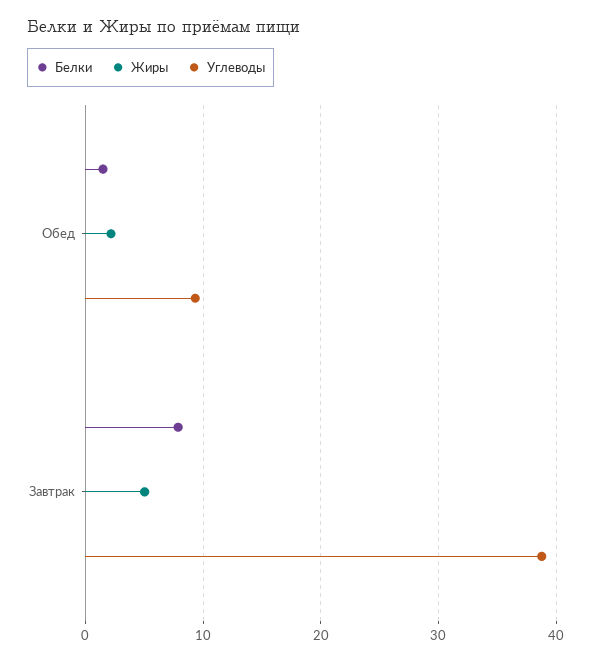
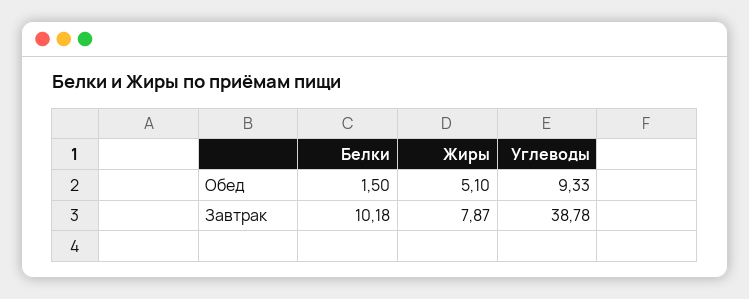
  {
    "Белки": {
      "Обед": 1.5,
-     "Завтрак": 8
+     "Завтрак": 10.18
    },
    "Жиры": {
-     "Обед": 2,
+     "Обед": 5.1,
-     "Завтрак": 5
+     "Завтрак": 7.87
    },
    "Углеводы": {
      "Обед": 9.33,
      "Завтрак": 38.78
    }
  }

